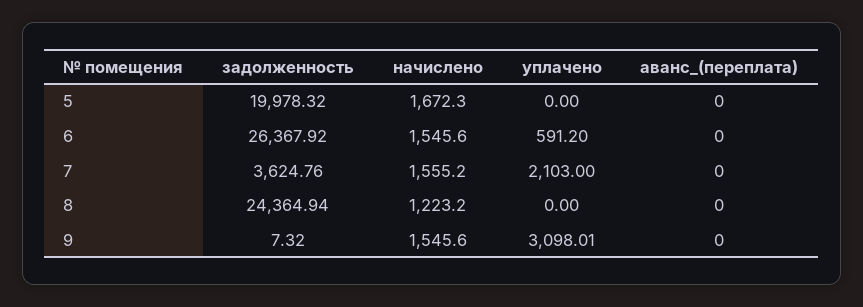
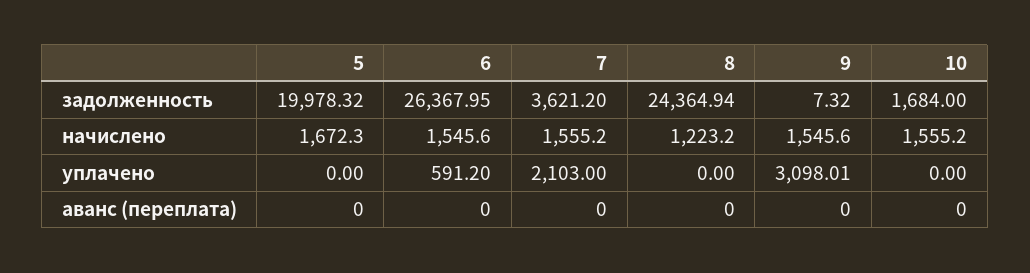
  {
    "задолженность": {
      "5": 19978.32,
-     "6": 26367.92,
+     "6": 26367.95,
-     "7": 3624.76,
+     "7": 3621.2,
      "8": 24364.94,
-     "9": 7.32
+     "9": 7.32,
+     "10": 1684
    },
    "начислено": {
      "5": 1672.3,
      "6": 1545.6,
      "7": 1555.2,
      "8": 1223.2,
-     "9": 1545.6
+     "9": 1545.6,
+     "10": 1555.2
    },
    "уплачено": {
      "5": 0,
      "6": 591.2,
      "7": 2103,
      "8": 0,
-     "9": 3098.01
+     "9": 3098.01,
+     "10": 0
    },
    "аванс_(переплата)": {
      "5": 0,
      "6": 0,
      "7": 0,
      "8": 0,
-     "9": 0
+     "9": 0,
+     "10": 0
    }
  }

